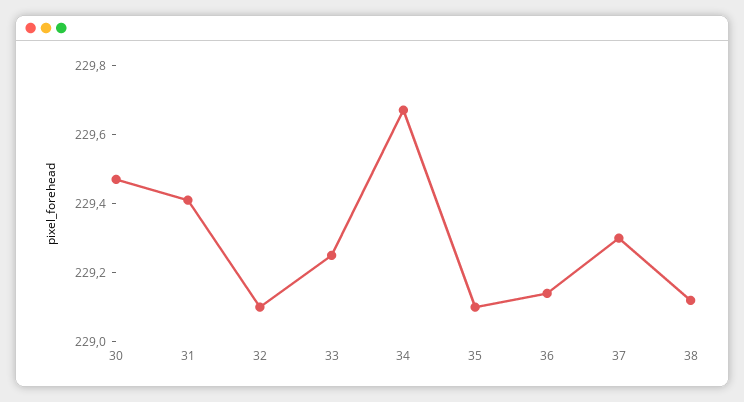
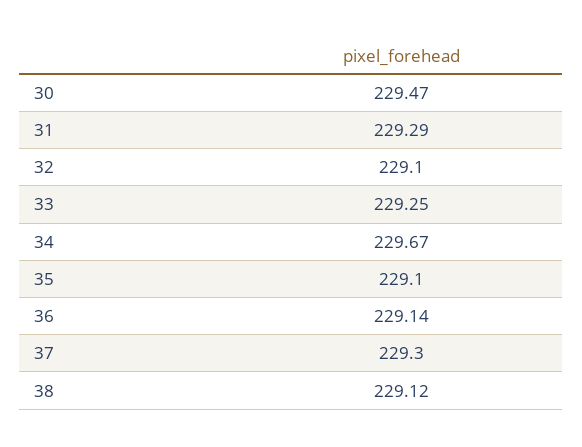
  {
    "30": 229.47,
-   "31": 229.4,
+   "31": 229.29,
    "32": 229.1,
    "33": 229.25,
    "34": 229.67,
    "35": 229.1,
    "36": 229.14,
    "37": 229.3,
    "38": 229.12
  }

